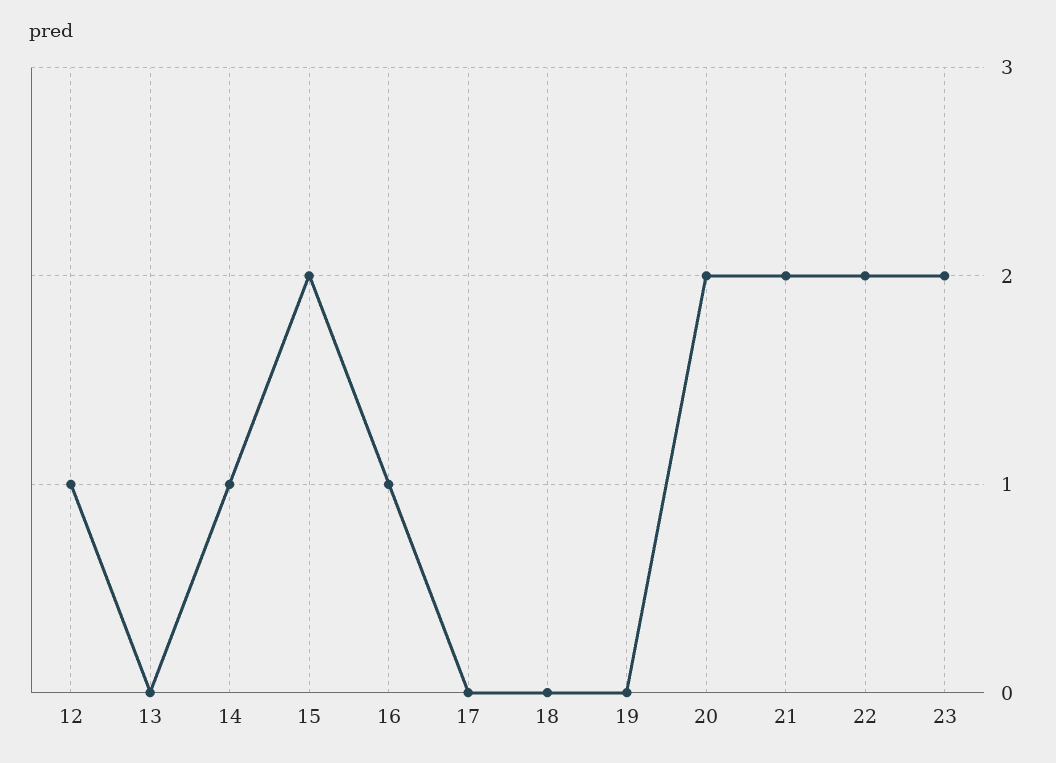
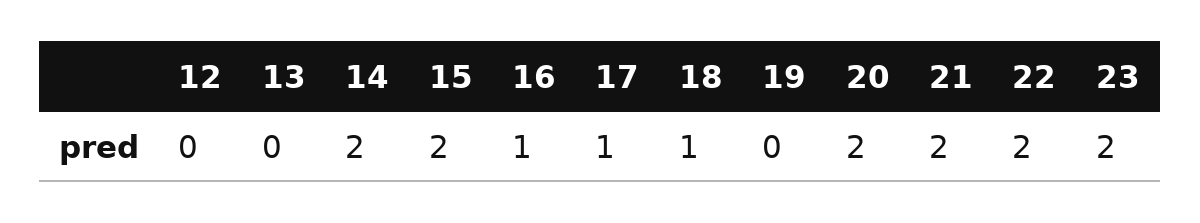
  {
-   "12": 1,
+   "12": 0,
    "13": 0,
-   "14": 1,
+   "14": 2,
    "15": 2,
    "16": 1,
-   "17": 0,
+   "17": 1,
-   "18": 0,
+   "18": 1,
    "19": 0,
    "20": 2,
    "21": 2,
    "22": 2,
    "23": 2
  }

